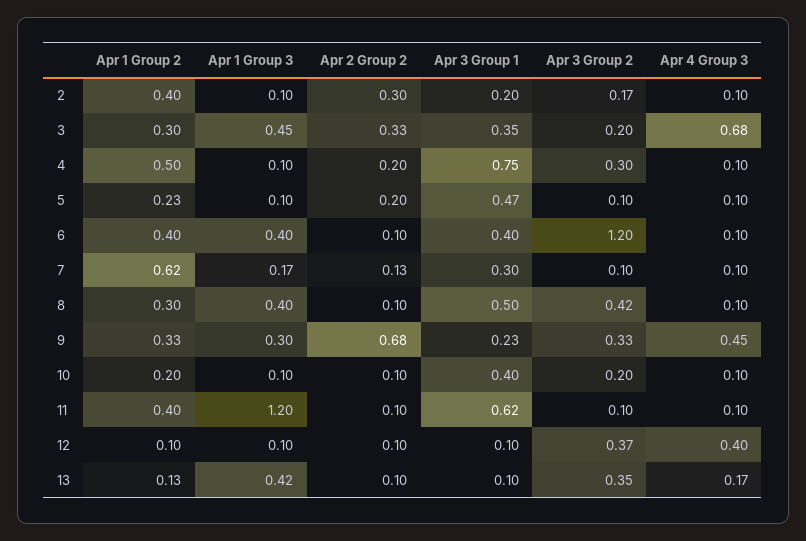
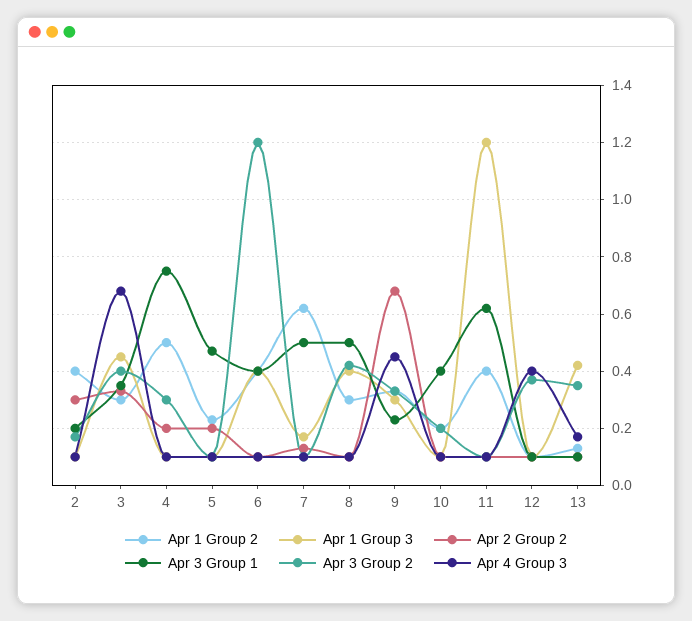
  {
    "Apr 1 Group 2": {
      "2": 0.4,
      "3": 0.3,
      "4": 0.5,
      "5": 0.23,
      "6": 0.4,
      "7": 0.62,
      "8": 0.3,
      "9": 0.33,
      "10": 0.2,
      "11": 0.4,
      "12": 0.1,
      "13": 0.13
    },
    "Apr 1 Group 3": {
      "2": 0.1,
      "3": 0.45,
      "4": 0.1,
      "5": 0.1,
      "6": 0.4,
      "7": 0.17,
      "8": 0.4,
      "9": 0.3,
      "10": 0.1,
      "11": 1.2,
      "12": 0.1,
      "13": 0.42
    },
    "Apr 2 Group 2": {
      "2": 0.3,
      "3": 0.33,
      "4": 0.2,
      "5": 0.2,
      "6": 0.1,
      "7": 0.13,
      "8": 0.1,
      "9": 0.68,
      "10": 0.1,
      "11": 0.1,
      "12": 0.1,
      "13": 0.1
    },
    "Apr 3 Group 1": {
      "2": 0.2,
      "3": 0.35,
      "4": 0.75,
      "5": 0.47,
      "6": 0.4,
-     "7": 0.3,
+     "7": 0.5,
      "8": 0.5,
      "9": 0.23,
      "10": 0.4,
      "11": 0.62,
      "12": 0.1,
      "13": 0.1
    },
    "Apr 3 Group 2": {
      "2": 0.17,
-     "3": 0.2,
+     "3": 0.4,
      "4": 0.3,
      "5": 0.1,
      "6": 1.2,
      "7": 0.1,
      "8": 0.42,
      "9": 0.33,
      "10": 0.2,
      "11": 0.1,
      "12": 0.37,
      "13": 0.35
    },
    "Apr 4 Group 3": {
      "2": 0.1,
      "3": 0.68,
      "4": 0.1,
      "5": 0.1,
      "6": 0.1,
      "7": 0.1,
      "8": 0.1,
      "9": 0.45,
      "10": 0.1,
      "11": 0.1,
      "12": 0.4,
      "13": 0.17
    }
  }

